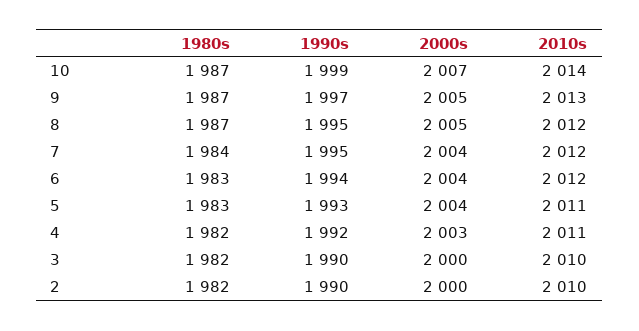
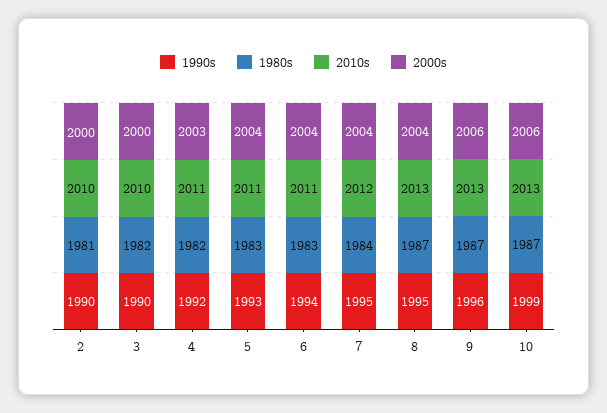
  {
    "1980s": {
      "10": 1987,
      "9": 1987,
      "8": 1987,
      "7": 1984,
      "6": 1983,
      "5": 1983,
      "4": 1982,
      "3": 1982,
-     "2": 1982
+     "2": 1981
    },
    "1990s": {
      "10": 1999,
-     "9": 1997,
+     "9": 1996,
      "8": 1995,
      "7": 1995,
      "6": 1994,
      "5": 1993,
      "4": 1992,
      "3": 1990,
      "2": 1990
    },
    "2000s": {
-     "10": 2007,
+     "10": 2006,
-     "9": 2005,
+     "9": 2006,
-     "8": 2005,
+     "8": 2004,
      "7": 2004,
      "6": 2004,
      "5": 2004,
      "4": 2003,
      "3": 2000,
      "2": 2000
    },
    "2010s": {
-     "10": 2014,
+     "10": 2013,
      "9": 2013,
-     "8": 2012,
+     "8": 2013,
      "7": 2012,
-     "6": 2012,
+     "6": 2011,
      "5": 2011,
      "4": 2011,
      "3": 2010,
      "2": 2010
    }
  }

